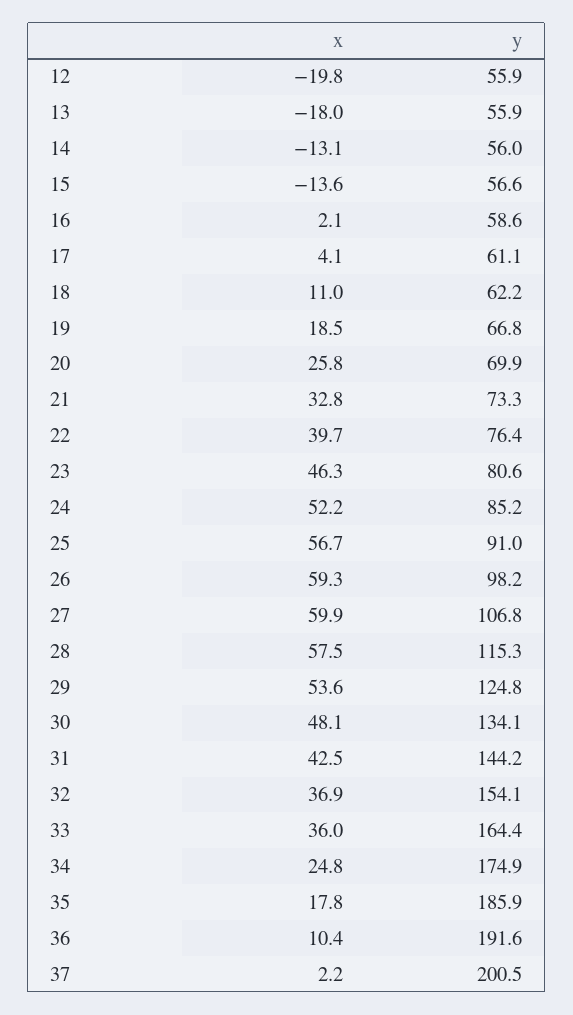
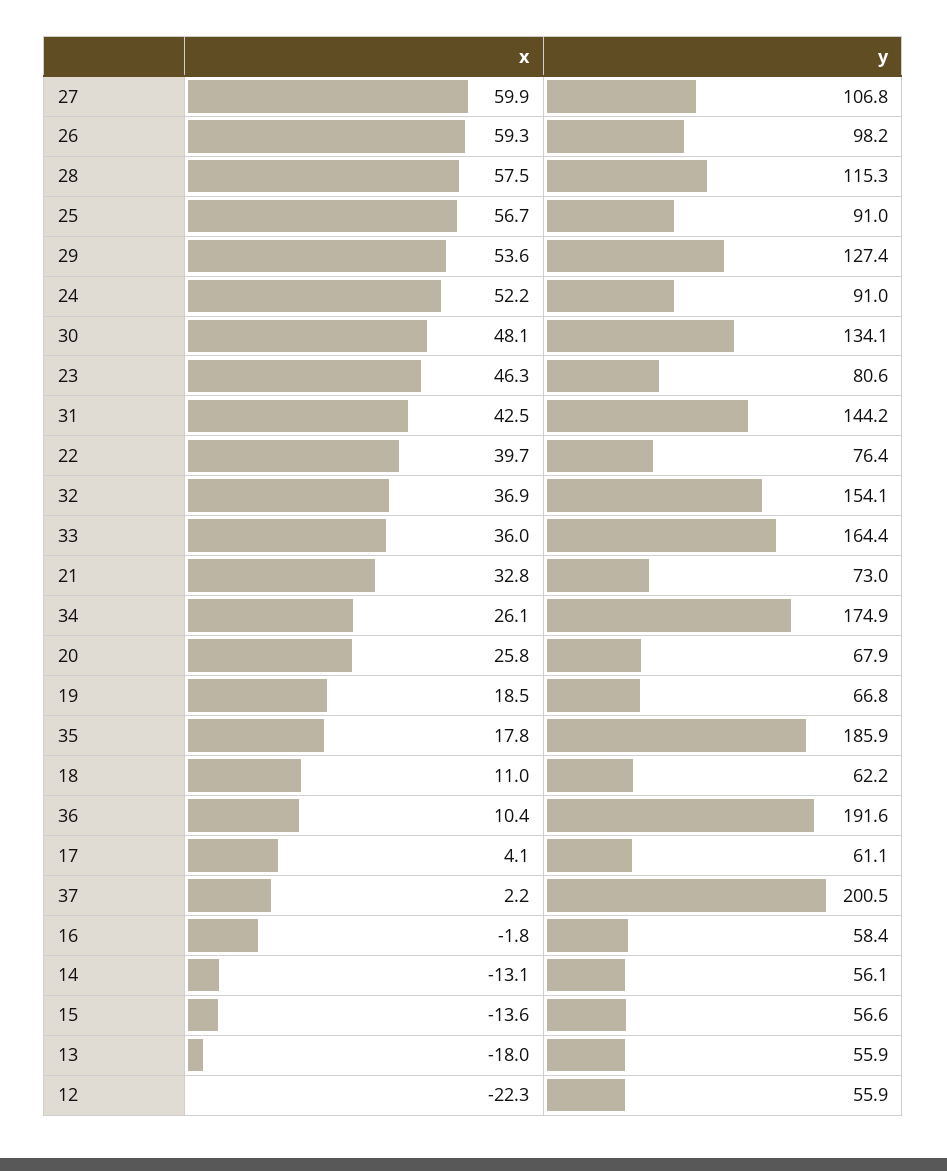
  {
    "x": {
-     "12": -19.8,
+     "12": -22.3,
      "13": -18,
      "14": -13.1,
      "15": -13.6,
-     "16": 2.1,
+     "16": -1.8,
      "17": 4.1,
      "18": 11,
      "19": 18.5,
      "20": 25.8,
      "21": 32.8,
      "22": 39.7,
      "23": 46.3,
      "24": 52.2,
      "25": 56.7,
      "26": 59.3,
      "27": 59.9,
      "28": 57.5,
      "29": 53.6,
      "30": 48.1,
      "31": 42.5,
      "32": 36.9,
      "33": 36,
-     "34": 24.8,
+     "34": 26.1,
      "35": 17.8,
      "36": 10.4,
      "37": 2.2
    },
    "y": {
      "12": 55.9,
      "13": 55.9,
-     "14": 56,
+     "14": 56.1,
      "15": 56.6,
-     "16": 58.6,
+     "16": 58.4,
      "17": 61.1,
      "18": 62.2,
      "19": 66.8,
-     "20": 69.9,
+     "20": 67.9,
-     "21": 73.3,
+     "21": 73,
      "22": 76.4,
      "23": 80.6,
-     "24": 85.2,
+     "24": 91,
      "25": 91,
      "26": 98.2,
      "27": 106.8,
      "28": 115.3,
-     "29": 124.8,
+     "29": 127.4,
      "30": 134.1,
      "31": 144.2,
      "32": 154.1,
      "33": 164.4,
      "34": 174.9,
      "35": 185.9,
      "36": 191.6,
      "37": 200.5
    }
  }

